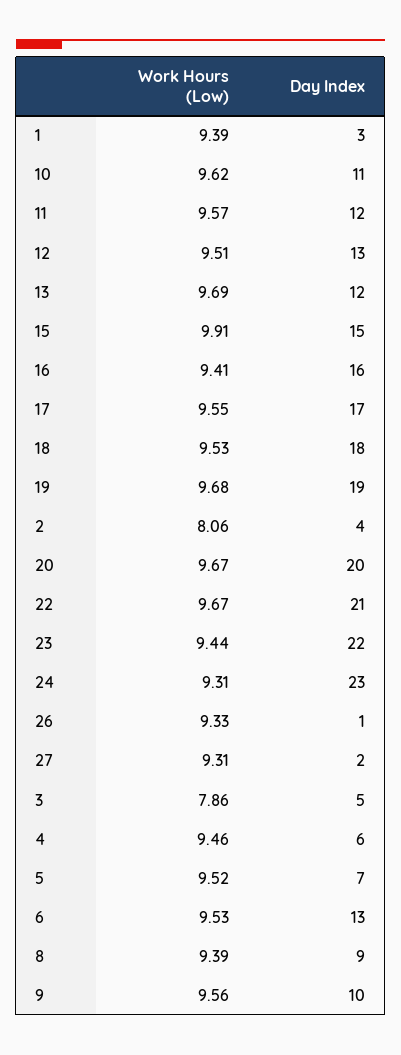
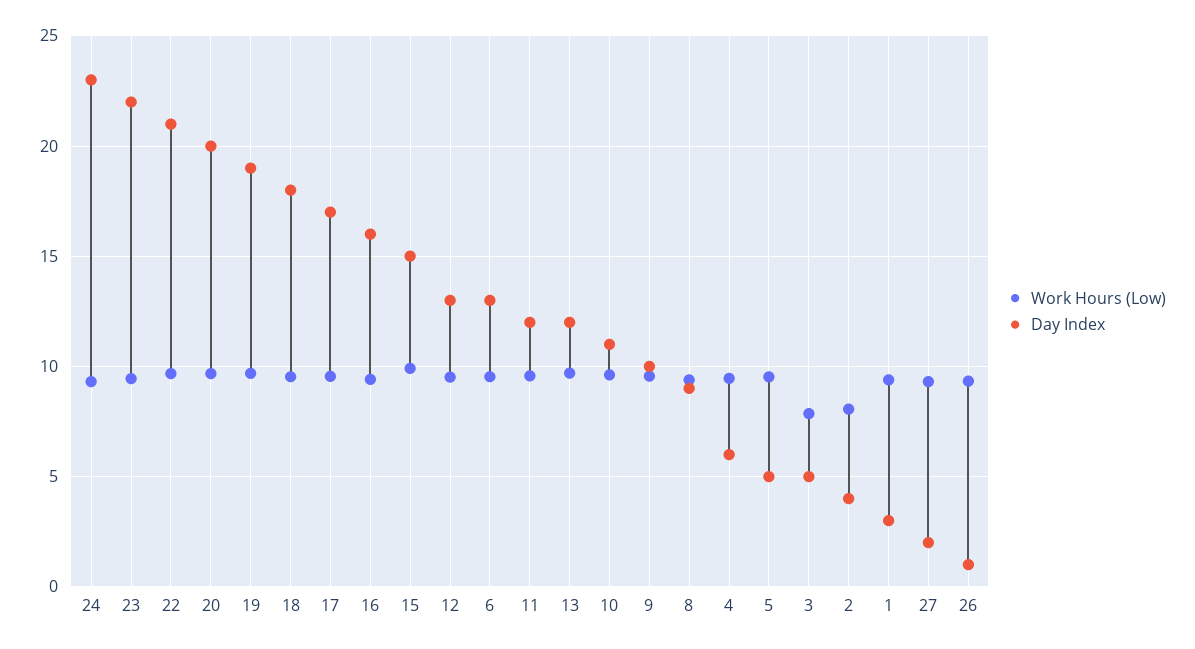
  {
    "Work Hours (Low)": {
      "1": 9.39,
      "10": 9.62,
      "11": 9.57,
      "12": 9.51,
      "13": 9.69,
      "15": 9.91,
      "16": 9.41,
      "17": 9.55,
      "18": 9.53,
      "19": 9.68,
      "2": 8.06,
      "20": 9.67,
      "22": 9.67,
      "23": 9.44,
      "24": 9.31,
      "26": 9.33,
      "27": 9.31,
      "3": 7.86,
      "4": 9.46,
      "5": 9.52,
      "6": 9.53,
      "8": 9.39,
      "9": 9.56
    },
    "Day Index": {
      "1": 3,
      "10": 11,
      "11": 12,
      "12": 13,
      "13": 12,
      "15": 15,
      "16": 16,
      "17": 17,
      "18": 18,
      "19": 19,
      "2": 4,
      "20": 20,
      "22": 21,
      "23": 22,
      "24": 23,
      "26": 1,
      "27": 2,
      "3": 5,
      "4": 6,
-     "5": 7,
+     "5": 5,
      "6": 13,
      "8": 9,
      "9": 10
    }
  }

